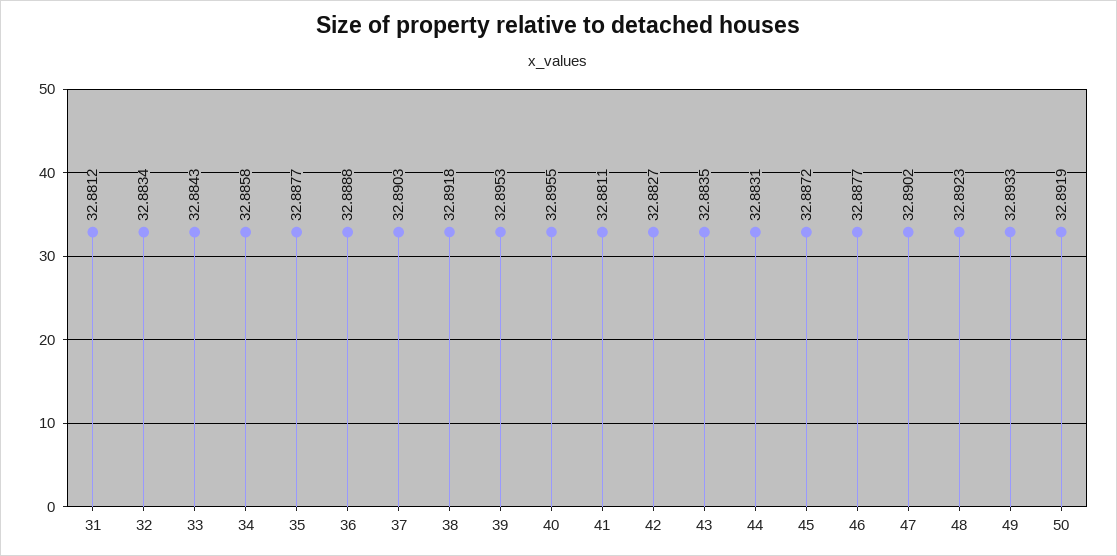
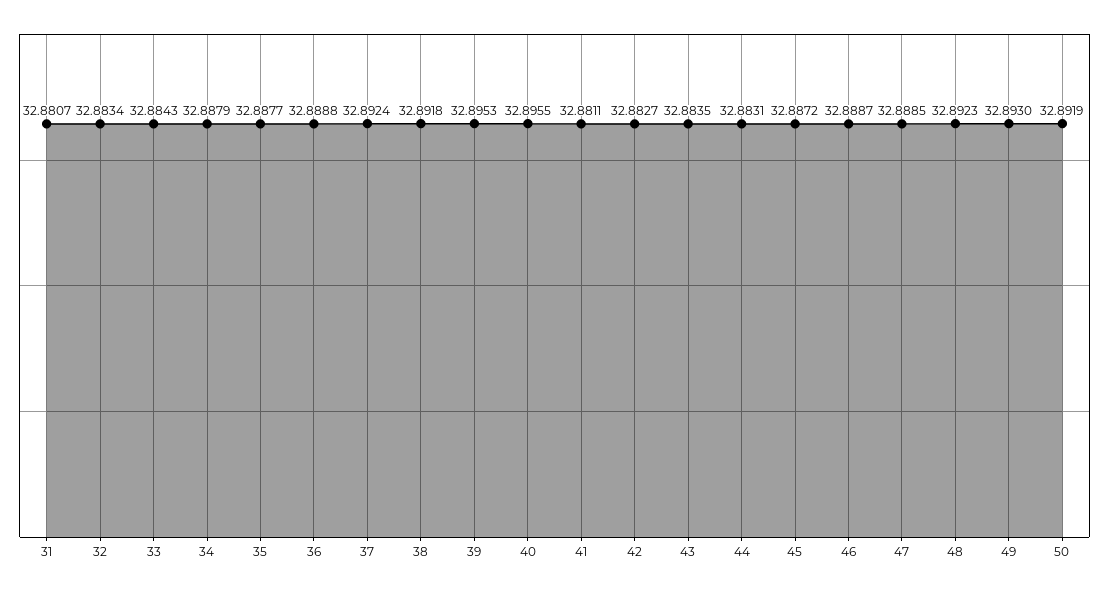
  {
-   "31": 32.8812,
+   "31": 32.8807,
    "32": 32.8834,
    "33": 32.8843,
-   "34": 32.8858,
+   "34": 32.8879,
    "35": 32.8877,
    "36": 32.8888,
-   "37": 32.8903,
+   "37": 32.8924,
    "38": 32.8918,
    "39": 32.8953,
    "40": 32.8955,
    "41": 32.8811,
    "42": 32.8827,
    "43": 32.8835,
    "44": 32.8831,
    "45": 32.8872,
-   "46": 32.8877,
+   "46": 32.8887,
-   "47": 32.8902,
+   "47": 32.8885,
    "48": 32.8923,
-   "49": 32.8933,
+   "49": 32.893,
    "50": 32.8919
  }

